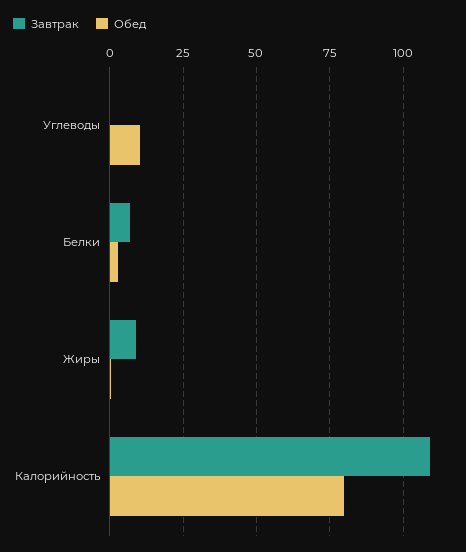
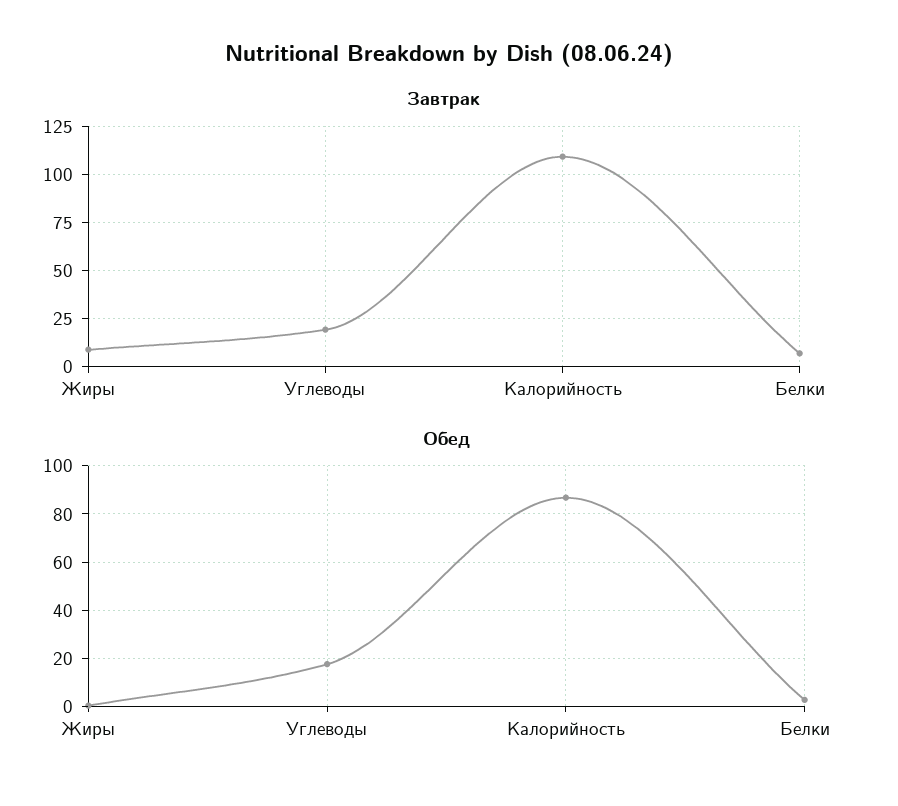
  {
    "Завтрак": {
-     "Углеводы": 0,
+     "Углеводы": 20,
      "Белки": 7.5,
      "Жиры": 10,
      "Калорийность": 110
    },
    "Обед": {
-     "Углеводы": 10,
+     "Углеводы": 17.5,
      "Белки": 2.5,
      "Жиры": 0,
-     "Калорийность": 80
+     "Калорийность": 87.5
    }
  }

